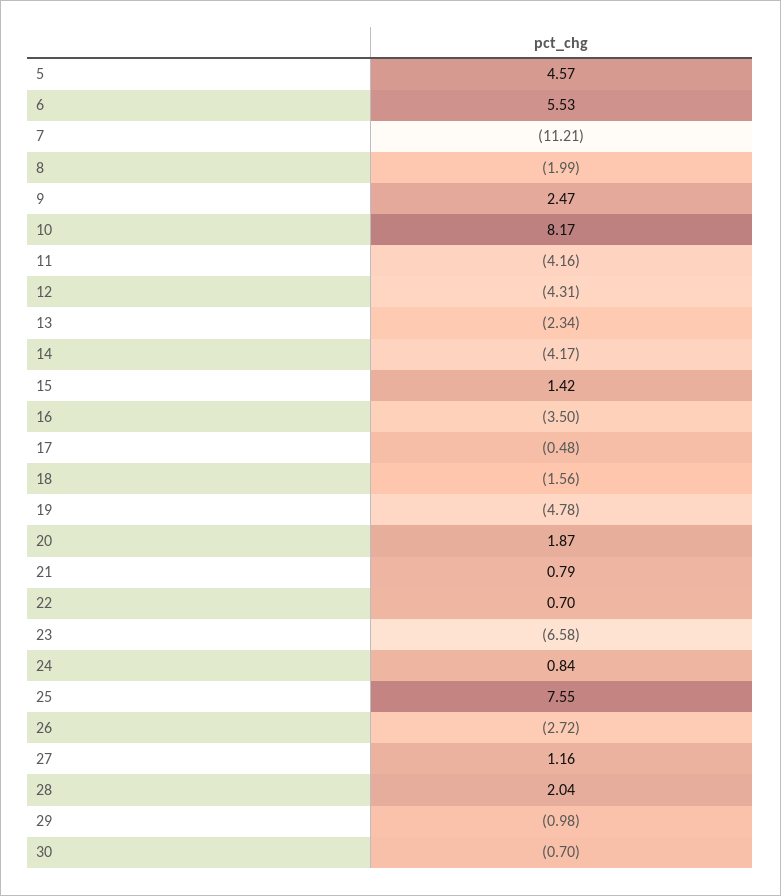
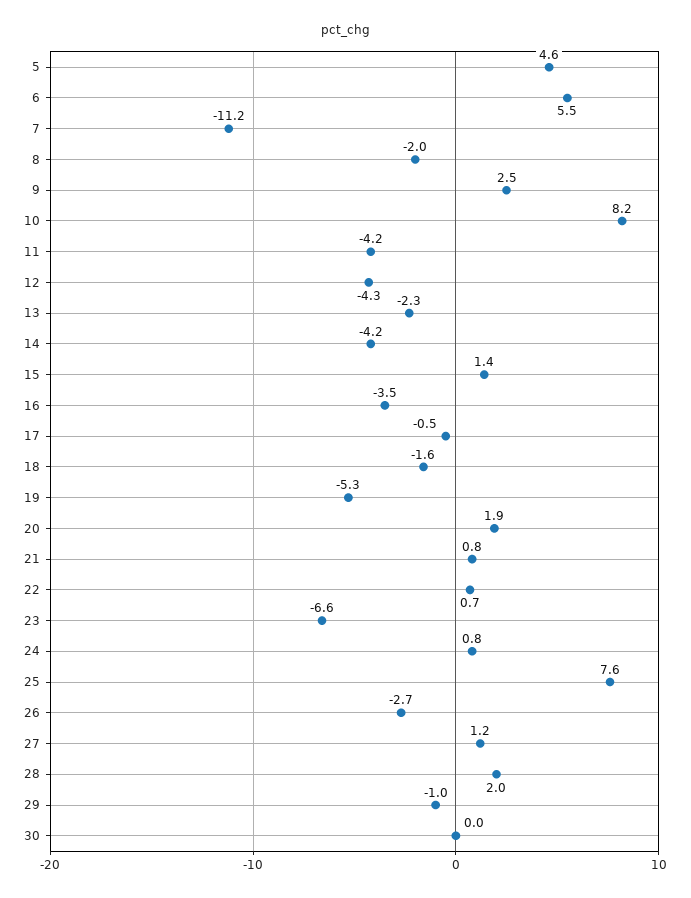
  {
    "5": 4.57,
    "6": 5.53,
    "7": -11.21,
    "8": -1.99,
    "9": 2.47,
    "10": 8.17,
    "11": -4.16,
    "12": -4.31,
    "13": -2.34,
    "14": -4.17,
    "15": 1.42,
    "16": -3.5,
    "17": -0.48,
    "18": -1.56,
-   "19": -4.78,
+   "19": -5.3,
    "20": 1.87,
    "21": 0.79,
    "22": 0.7,
    "23": -6.58,
    "24": 0.84,
    "25": 7.55,
    "26": -2.72,
    "27": 1.16,
    "28": 2.04,
    "29": -0.98,
-   "30": -0.7
+   "30": 0
  }

